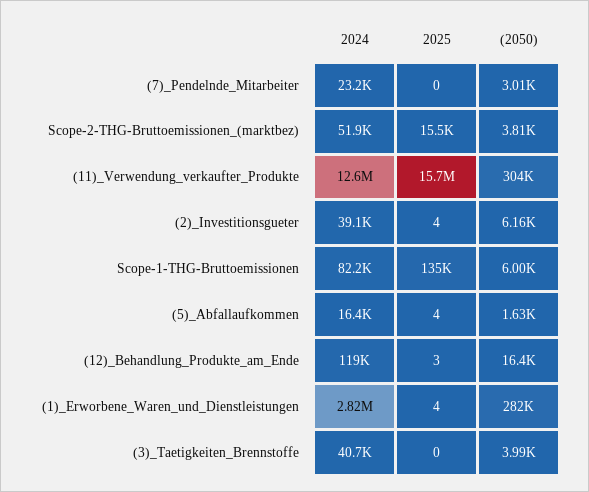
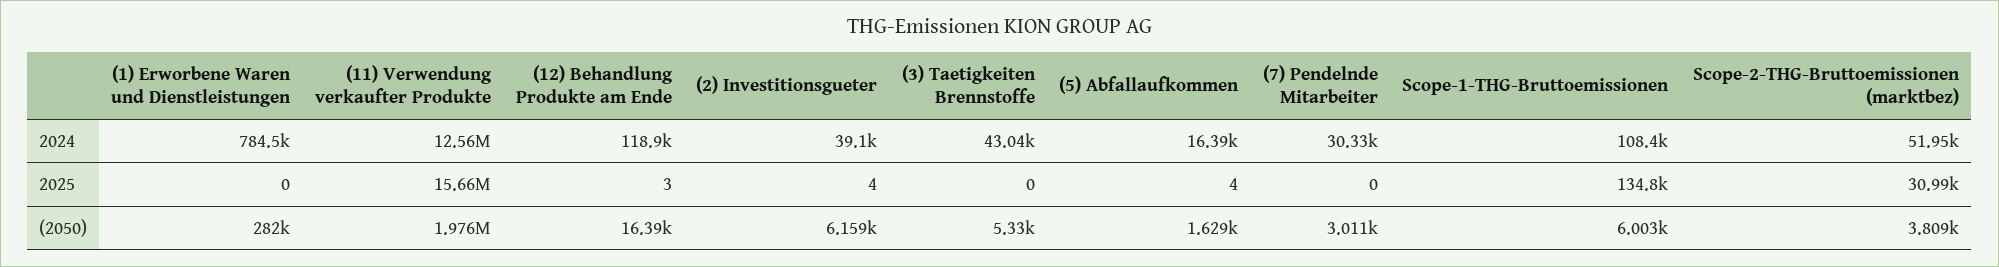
  {
    "2024": {
-     "(7)_Pendelnde_Mitarbeiter": 23200,
+     "(7)_Pendelnde_Mitarbeiter": 30330,
      "Scope-2-THG-Bruttoemissionen_(marktbez)": 51950,
      "(11)_Verwendung_verkaufter_Produkte": 12560000,
      "(2)_Investitionsgueter": 39100,
-     "Scope-1-THG-Bruttoemissionen": 82200,
+     "Scope-1-THG-Bruttoemissionen": 108400,
      "(5)_Abfallaufkommen": 16390,
      "(12)_Behandlung_Produkte_am_Ende": 118900,
-     "(1)_Erworbene_Waren_und_Dienstleistungen": 2820000,
+     "(1)_Erworbene_Waren_und_Dienstleistungen": 784500,
-     "(3)_Taetigkeiten_Brennstoffe": 40700
+     "(3)_Taetigkeiten_Brennstoffe": 43040
    },
    "2025": {
      "(7)_Pendelnde_Mitarbeiter": 0,
-     "Scope-2-THG-Bruttoemissionen_(marktbez)": 15500,
+     "Scope-2-THG-Bruttoemissionen_(marktbez)": 30990,
      "(11)_Verwendung_verkaufter_Produkte": 15660000,
      "(2)_Investitionsgueter": 4,
      "Scope-1-THG-Bruttoemissionen": 134800,
      "(5)_Abfallaufkommen": 4,
      "(12)_Behandlung_Produkte_am_Ende": 3,
-     "(1)_Erworbene_Waren_und_Dienstleistungen": 4,
+     "(1)_Erworbene_Waren_und_Dienstleistungen": 0,
      "(3)_Taetigkeiten_Brennstoffe": 0
    },
    "(2050)": {
      "(7)_Pendelnde_Mitarbeiter": 3011,
      "Scope-2-THG-Bruttoemissionen_(marktbez)": 3809,
-     "(11)_Verwendung_verkaufter_Produkte": 304000,
+     "(11)_Verwendung_verkaufter_Produkte": 1976000,
      "(2)_Investitionsgueter": 6159,
      "Scope-1-THG-Bruttoemissionen": 6003,
      "(5)_Abfallaufkommen": 1629,
      "(12)_Behandlung_Produkte_am_Ende": 16390,
      "(1)_Erworbene_Waren_und_Dienstleistungen": 282000,
-     "(3)_Taetigkeiten_Brennstoffe": 3990
+     "(3)_Taetigkeiten_Brennstoffe": 5330
    }
  }

